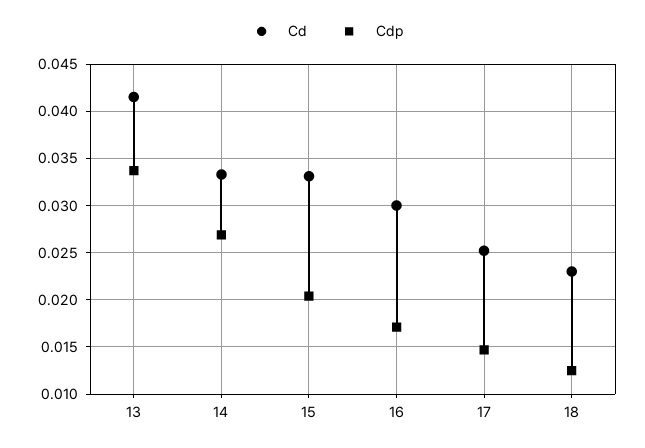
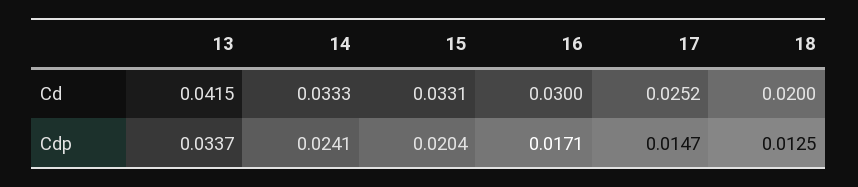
  {
    "Cd": {
      "13": 0.0415,
      "14": 0.0333,
      "15": 0.0331,
      "16": 0.03,
      "17": 0.0252,
-     "18": 0.023
+     "18": 0.02
    },
    "Cdp": {
      "13": 0.0337,
-     "14": 0.027,
+     "14": 0.0241,
      "15": 0.0204,
      "16": 0.0171,
      "17": 0.0147,
      "18": 0.0125
    }
  }

